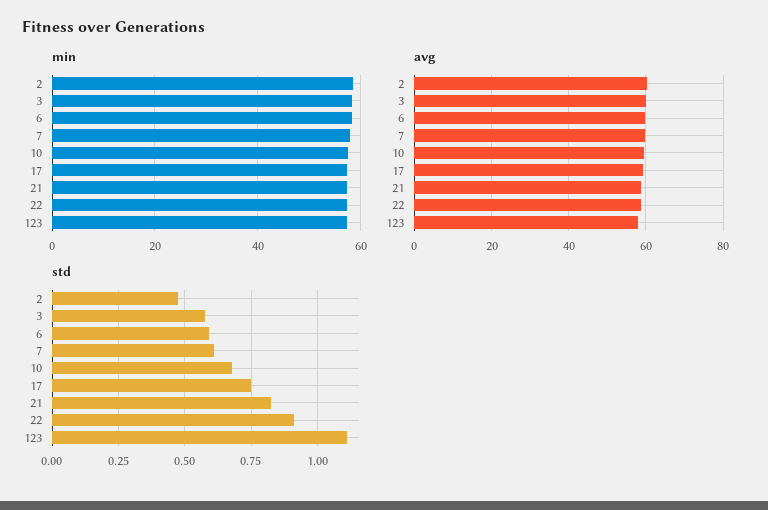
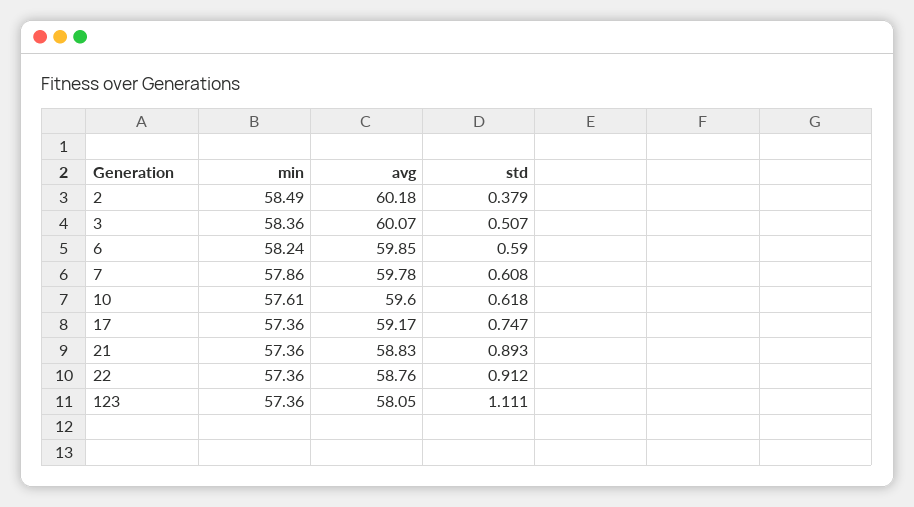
  {
    "min": {
      "2": 58.49,
      "3": 58.36,
      "6": 58.24,
      "7": 57.86,
      "10": 57.61,
      "17": 57.36,
      "21": 57.36,
      "22": 57.36,
      "123": 57.36
    },
    "avg": {
      "2": 60.18,
      "3": 60.07,
      "6": 59.85,
      "7": 59.78,
      "10": 59.6,
      "17": 59.17,
      "21": 58.83,
      "22": 58.76,
      "123": 58.05
    },
    "std": {
-     "2": 0.475,
+     "2": 0.379,
-     "3": 0.575,
+     "3": 0.507,
      "6": 0.59,
      "7": 0.608,
-     "10": 0.675,
+     "10": 0.618,
      "17": 0.747,
-     "21": 0.825,
+     "21": 0.893,
      "22": 0.912,
      "123": 1.111
    }
  }

